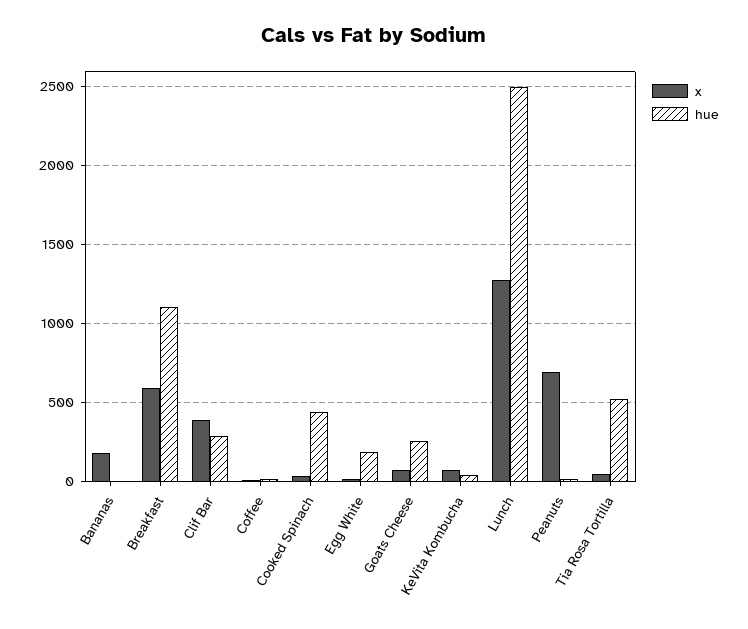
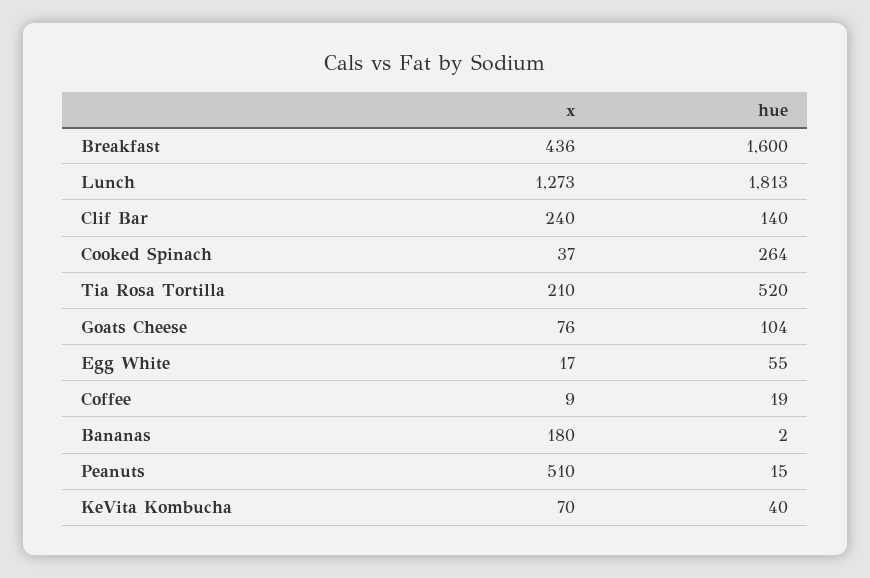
  {
    "x": {
      "Bananas": 180,
-     "Breakfast": 600,
+     "Breakfast": 436,
-     "Clif Bar": 400,
+     "Clif Bar": 240,
      "Coffee": 9,
      "Cooked Spinach": 37,
      "Egg White": 17,
      "Goats Cheese": 76,
      "KeVita Kombucha": 70,
      "Lunch": 1273,
-     "Peanuts": 700,
+     "Peanuts": 510,
-     "Tia Rosa Tortilla": 50
+     "Tia Rosa Tortilla": 210
    },
    "hue": {
      "Bananas": 2,
-     "Breakfast": 1100,
+     "Breakfast": 1600,
-     "Clif Bar": 300,
+     "Clif Bar": 140,
      "Coffee": 19,
-     "Cooked Spinach": 450,
+     "Cooked Spinach": 264,
-     "Egg White": 200,
+     "Egg White": 55,
-     "Goats Cheese": 250,
+     "Goats Cheese": 104,
      "KeVita Kombucha": 40,
-     "Lunch": 2500,
+     "Lunch": 1813,
      "Peanuts": 15,
      "Tia Rosa Tortilla": 520
    }
  }

